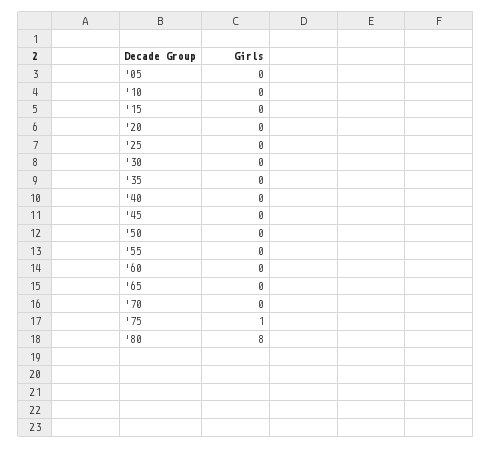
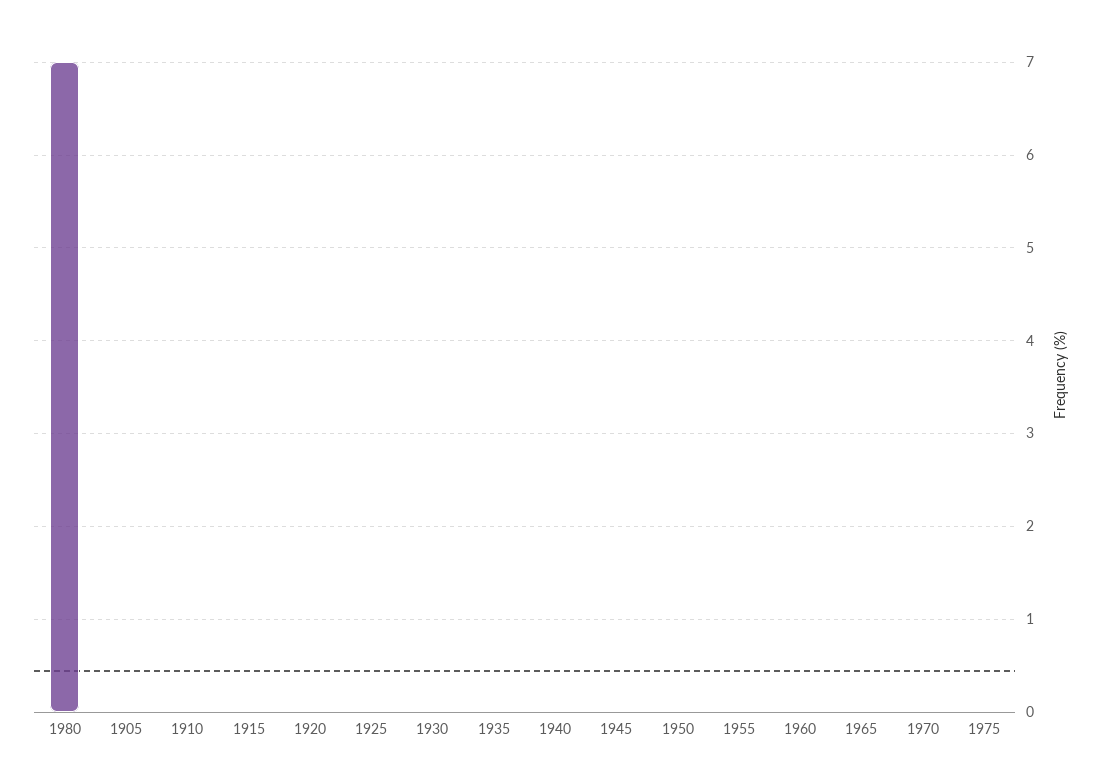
  {
    "'05": 0,
    "'10": 0,
    "'15": 0,
    "'20": 0,
    "'25": 0,
    "'30": 0,
    "'35": 0,
    "'40": 0,
    "'45": 0,
    "'50": 0,
    "'55": 0,
    "'60": 0,
    "'65": 0,
    "'70": 0,
-   "'75": 1,
+   "'75": 0,
-   "'80": 8
+   "'80": 7
  }

